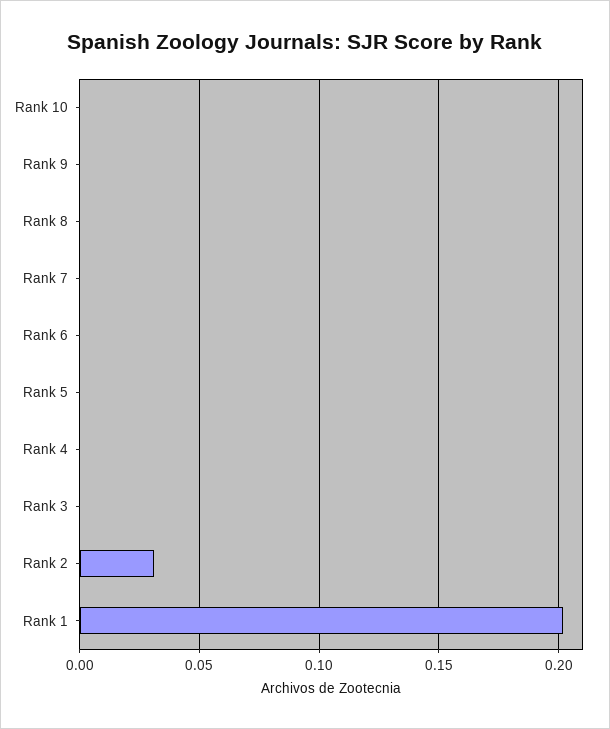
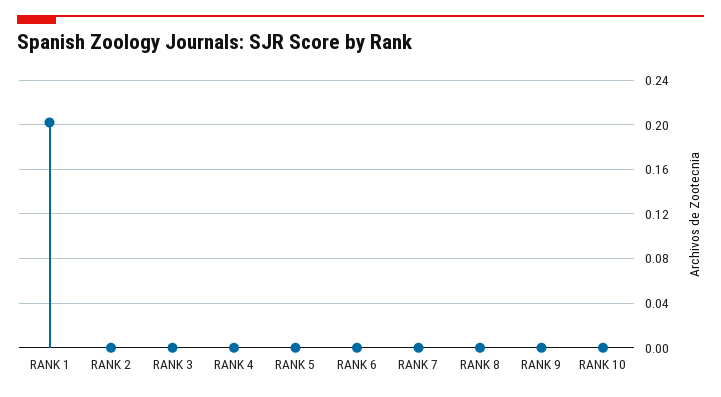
  {
    "Rank 10": 0,
    "Rank 9": 0,
    "Rank 8": 0,
    "Rank 7": 0,
    "Rank 6": 0,
    "Rank 5": 0,
    "Rank 4": 0,
    "Rank 3": 0,
-   "Rank 2": 0.03,
+   "Rank 2": 0,
    "Rank 1": 0.2
  }

